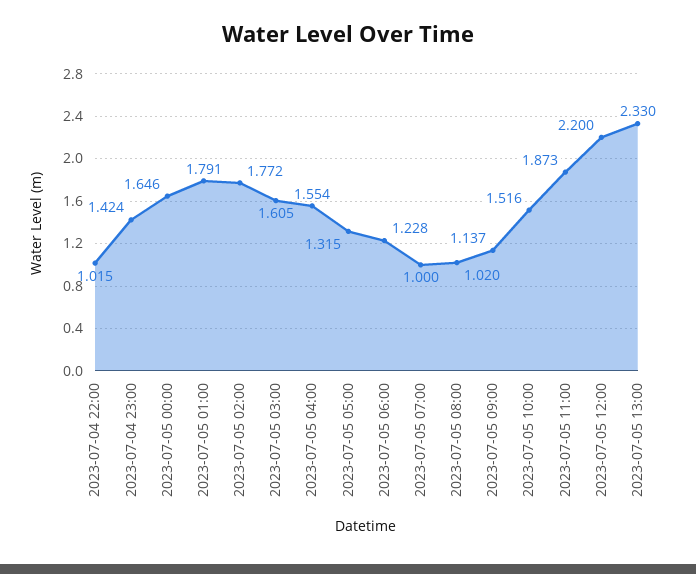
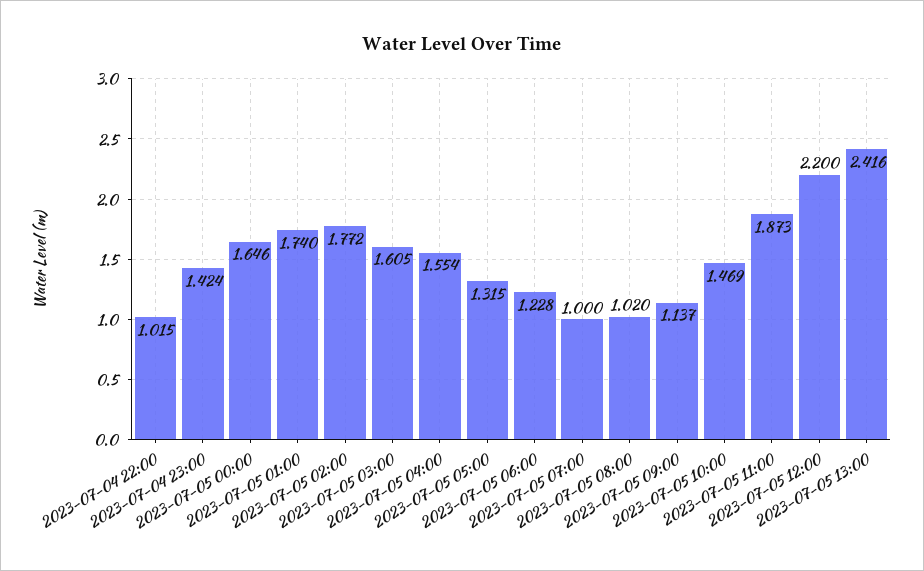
  {
    "2023-07-04 22:00": 1.015,
    "2023-07-04 23:00": 1.424,
    "2023-07-05 00:00": 1.646,
-   "2023-07-05 01:00": 1.791,
+   "2023-07-05 01:00": 1.74,
    "2023-07-05 02:00": 1.772,
    "2023-07-05 03:00": 1.605,
    "2023-07-05 04:00": 1.554,
    "2023-07-05 05:00": 1.315,
    "2023-07-05 06:00": 1.228,
    "2023-07-05 07:00": 1,
    "2023-07-05 08:00": 1.02,
    "2023-07-05 09:00": 1.137,
-   "2023-07-05 10:00": 1.516,
+   "2023-07-05 10:00": 1.469,
    "2023-07-05 11:00": 1.873,
    "2023-07-05 12:00": 2.2,
-   "2023-07-05 13:00": 2.33
+   "2023-07-05 13:00": 2.416
  }

